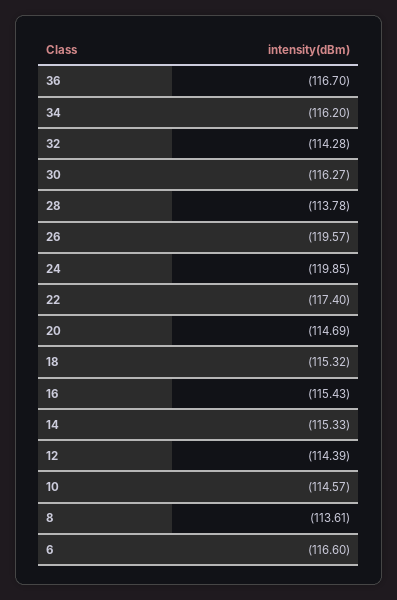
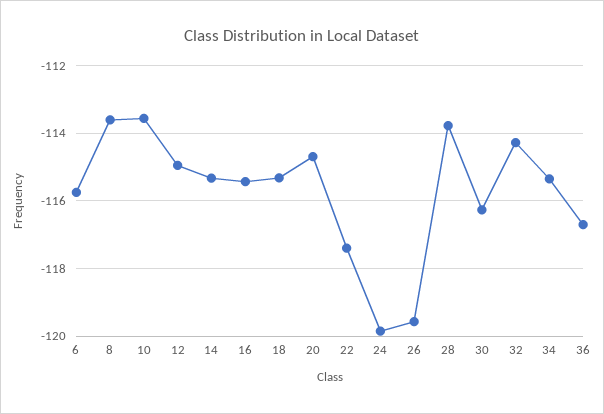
  {
    "36": -116.7,
-   "34": -116.2,
+   "34": -115.4,
    "32": -114.28,
    "30": -116.27,
    "28": -113.78,
    "26": -119.57,
    "24": -119.85,
    "22": -117.4,
    "20": -114.69,
    "18": -115.32,
    "16": -115.43,
    "14": -115.33,
-   "12": -114.39,
+   "12": -115,
-   "10": -114.57,
+   "10": -113.6,
    "8": -113.61,
-   "6": -116.6
+   "6": -115.8
  }

